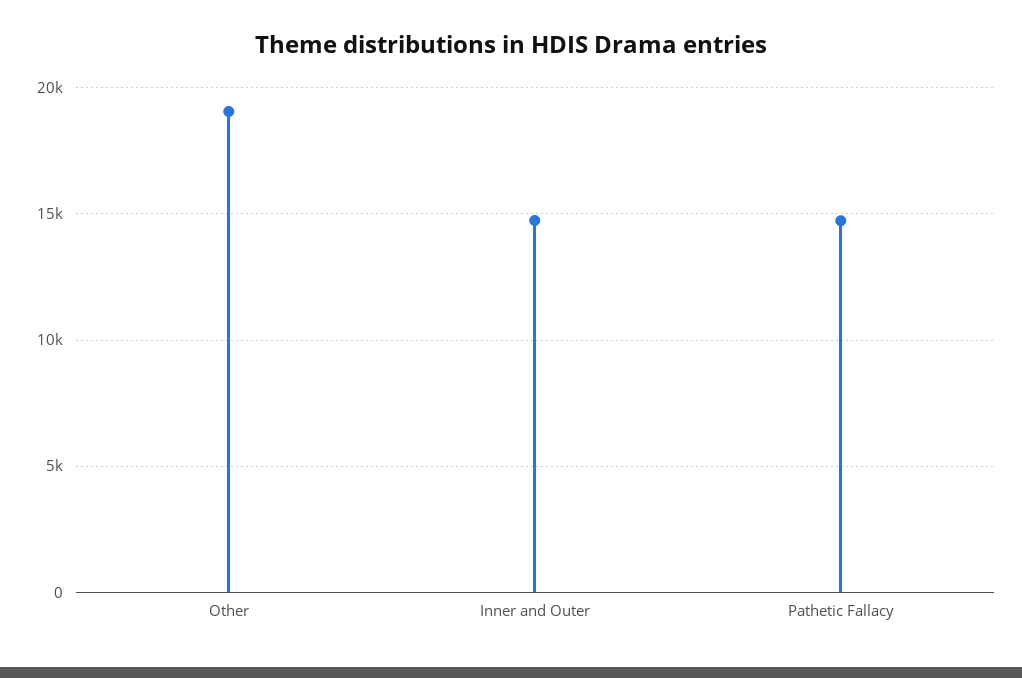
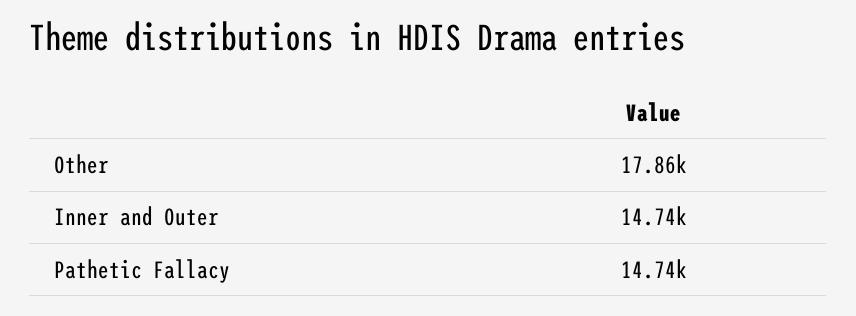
  {
-   "Other": 19000,
+   "Other": 17860,
    "Inner and Outer": 14740,
    "Pathetic Fallacy": 14740
  }

